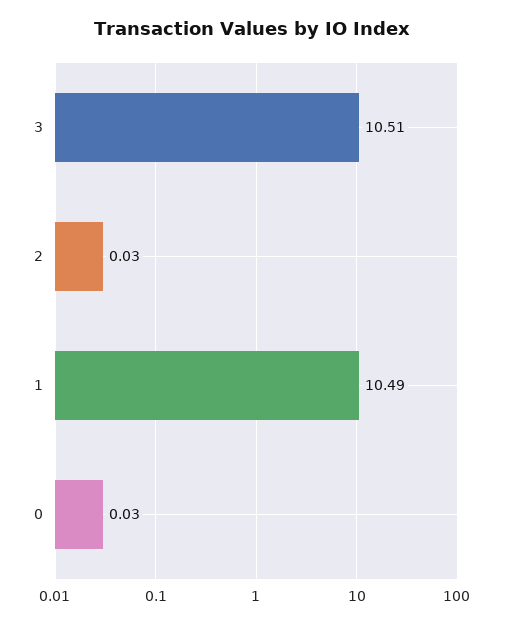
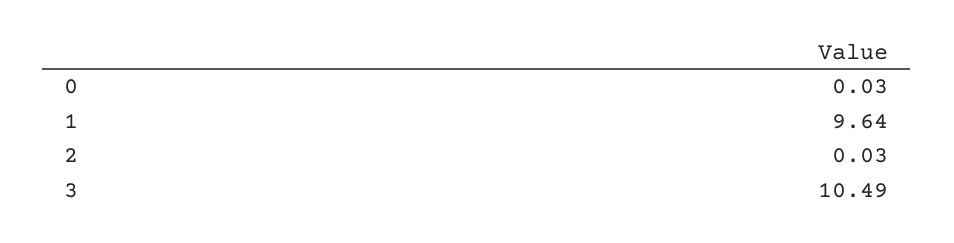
  {
-   "3": 10.51,
+   "3": 10.49,
    "2": 0.03,
-   "1": 10.49,
+   "1": 9.64,
    "0": 0.03
  }

